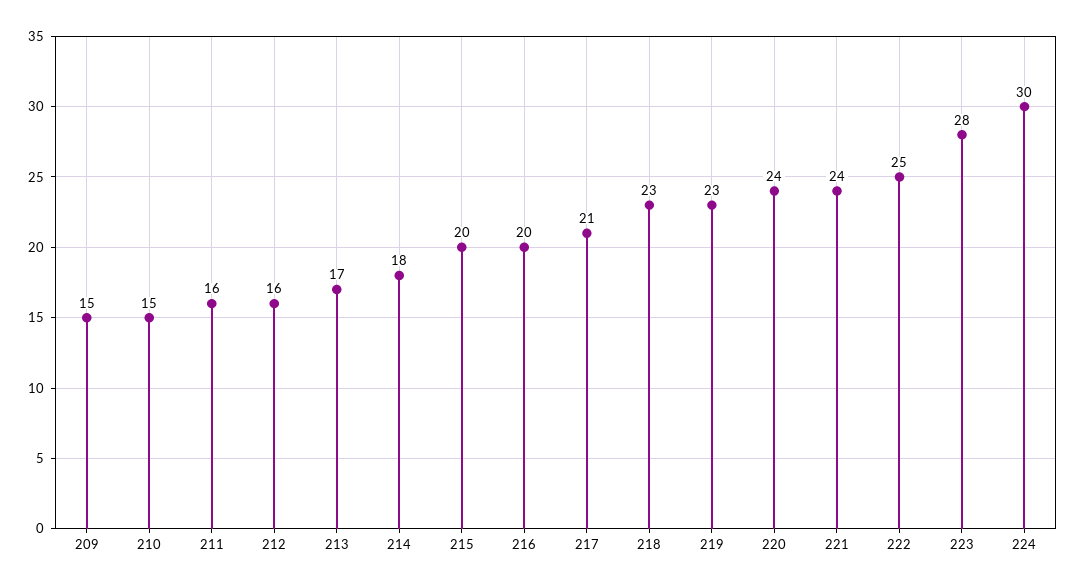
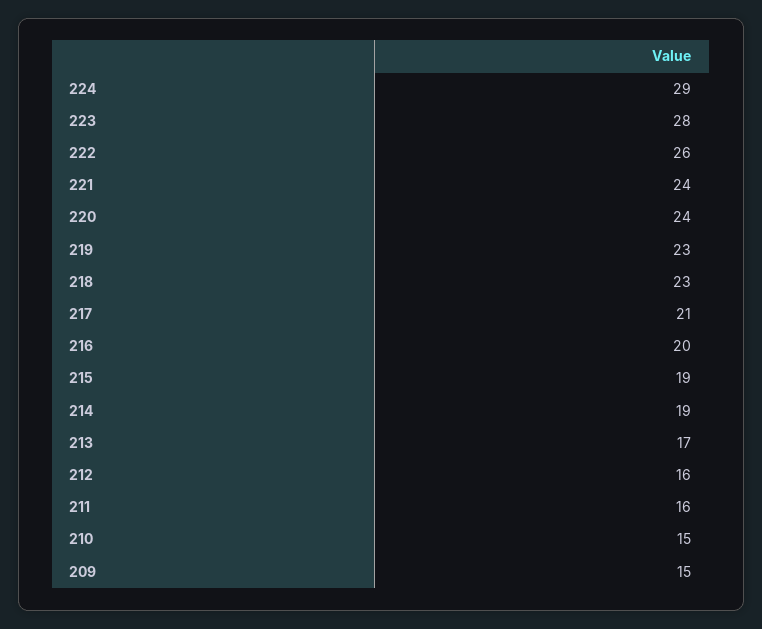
  {
    "209": 15,
    "210": 15,
    "211": 16,
    "212": 16,
    "213": 17,
-   "214": 18,
+   "214": 19,
-   "215": 20,
+   "215": 19,
    "216": 20,
    "217": 21,
    "218": 23,
    "219": 23,
    "220": 24,
    "221": 24,
-   "222": 25,
+   "222": 26,
    "223": 28,
-   "224": 30
+   "224": 29
  }

